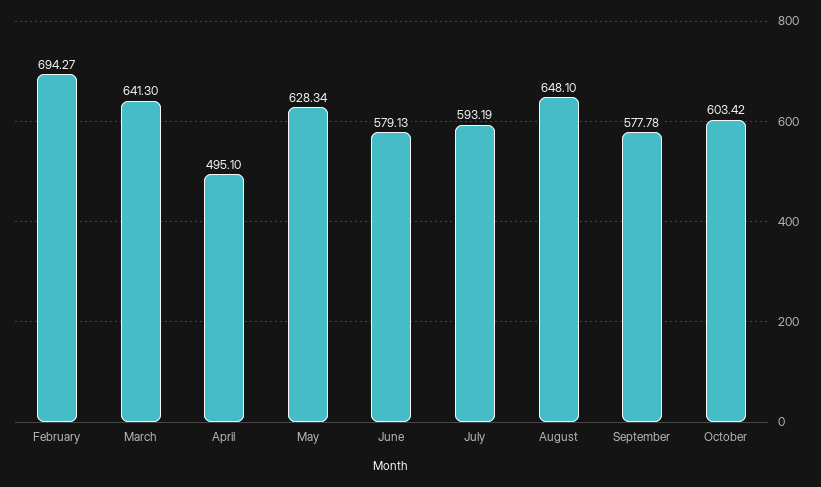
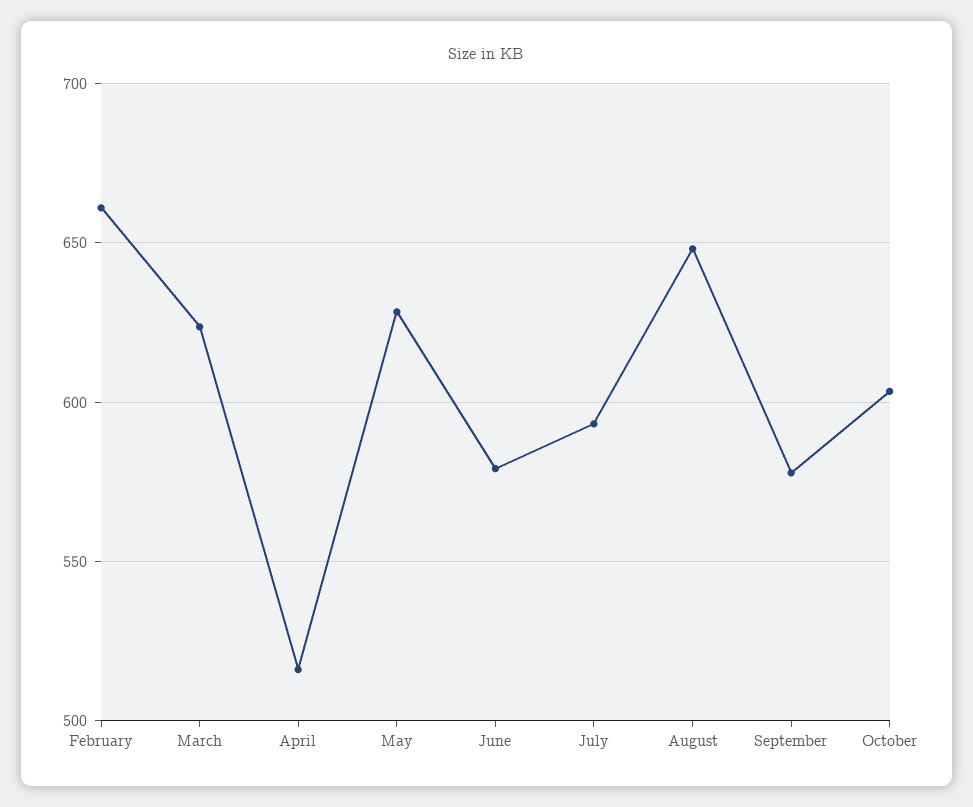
  {
-   "February": 694.27,
+   "February": 660,
-   "March": 641.3,
+   "March": 625,
-   "April": 495.1,
+   "April": 515,
    "May": 628.34,
    "June": 579.13,
    "July": 593.19,
    "August": 648.1,
    "September": 577.78,
    "October": 603.42
  }

